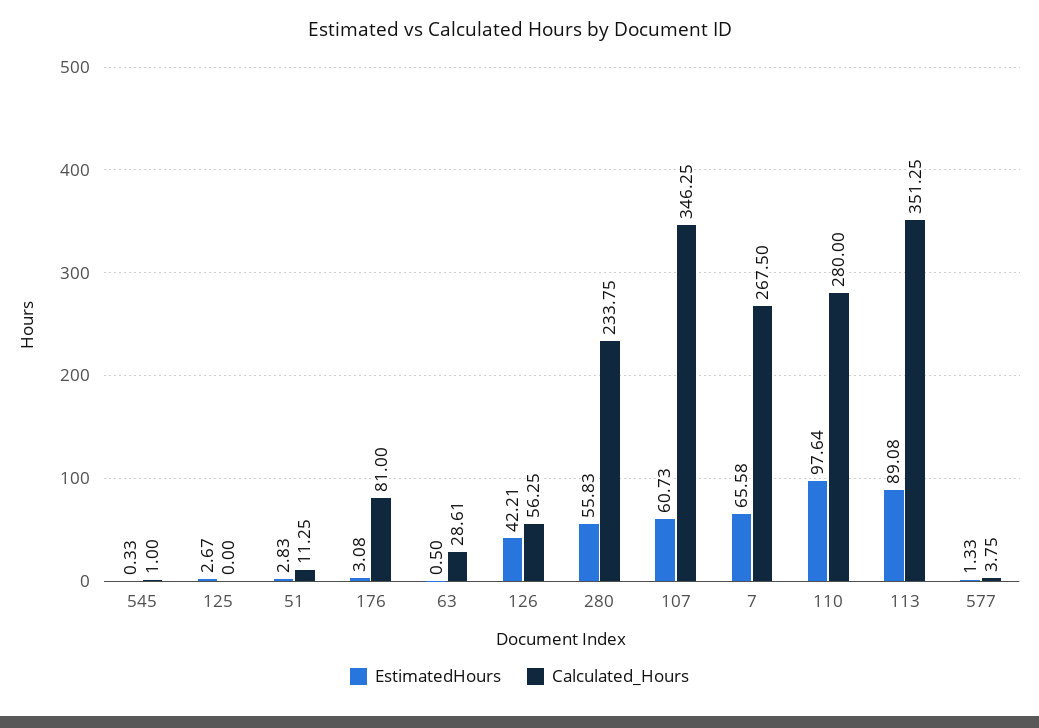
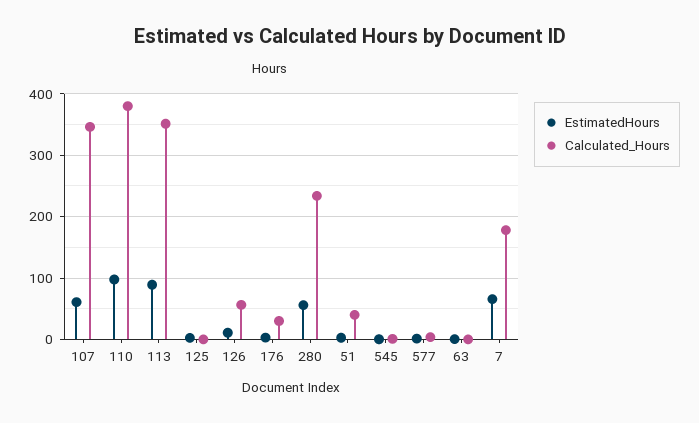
  {
    "EstimatedHours": {
      "545": 0.33,
      "125": 2.67,
      "51": 2.83,
      "176": 3.08,
      "63": 0.5,
-     "126": 42.21,
+     "126": 10,
      "280": 55.83,
      "107": 60.73,
      "7": 65.58,
      "110": 97.64,
      "113": 89.08,
      "577": 1.33
    },
    "Calculated_Hours": {
      "545": 1,
      "125": 0,
-     "51": 11.25,
+     "51": 40,
-     "176": 81,
+     "176": 30,
-     "63": 28.61,
+     "63": 0,
      "126": 56.25,
      "280": 233.75,
      "107": 346.25,
-     "7": 267.5,
+     "7": 180,
-     "110": 280,
+     "110": 380,
      "113": 351.25,
      "577": 3.75
    }
  }

